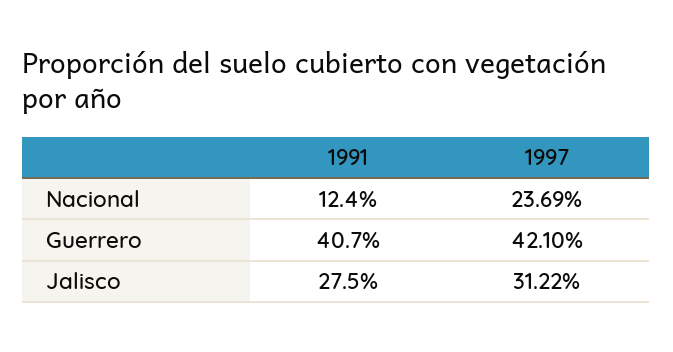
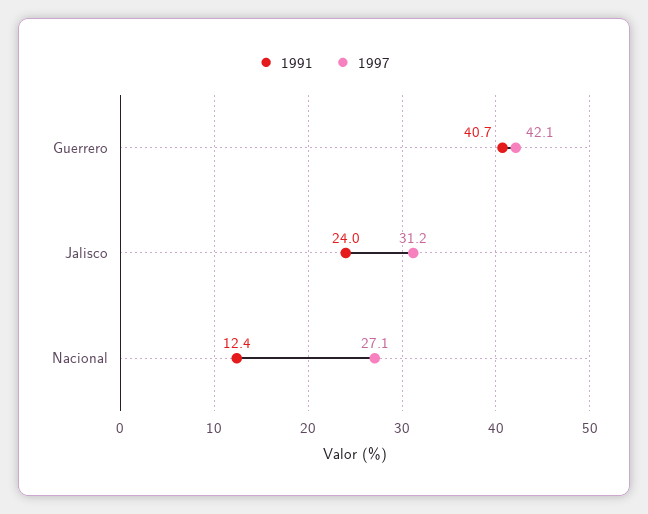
  {
    "1991": {
      "Nacional": 12.4,
      "Guerrero": 40.7,
-     "Jalisco": 27.5
+     "Jalisco": 24
    },
    "1997": {
-     "Nacional": 23.69,
+     "Nacional": 27.1,
      "Guerrero": 42.1,
      "Jalisco": 31.22
    }
  }

